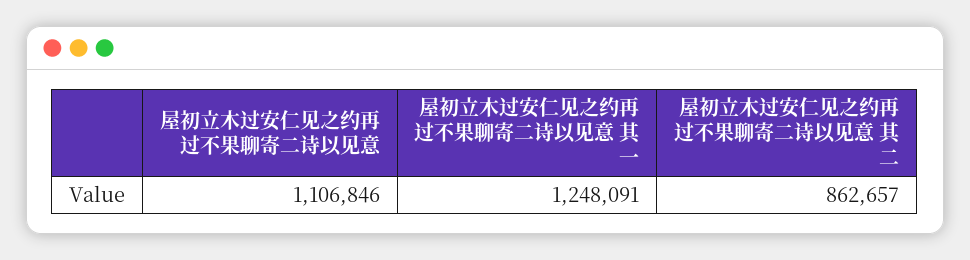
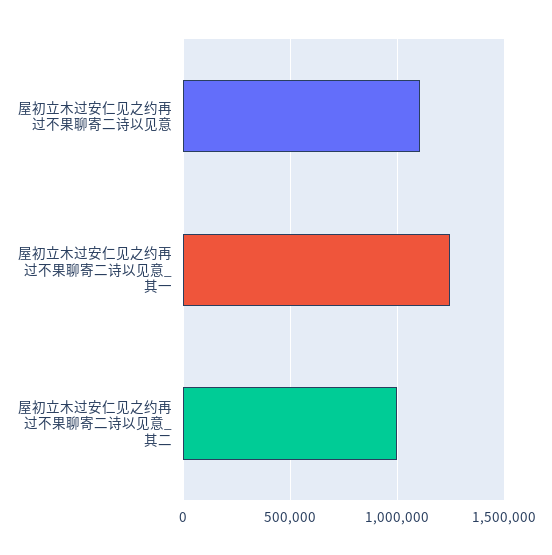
  {
    "屋初立木过安仁见之约再过不果聊寄二诗以见意": 1106846,
    "屋初立木过安仁见之约再过不果聊寄二诗以见意 其一": 1248091,
-   "屋初立木过安仁见之约再过不果聊寄二诗以见意 其二": 862657
+   "屋初立木过安仁见之约再过不果聊寄二诗以见意 其二": 1000000
  }

